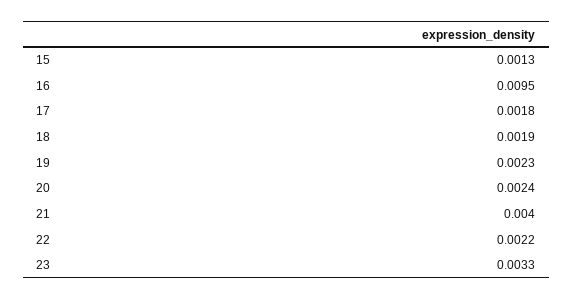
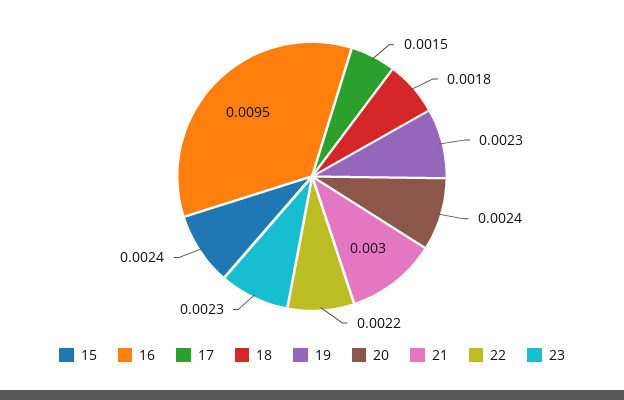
  {
-   "15": 0.0013,
+   "15": 0.0024,
    "16": 0.0095,
-   "17": 0.0018,
+   "17": 0.0015,
-   "18": 0.0019,
+   "18": 0.0018,
    "19": 0.0023,
    "20": 0.0024,
-   "21": 0.004,
+   "21": 0.003,
    "22": 0.0022,
-   "23": 0.0033
+   "23": 0.0023
  }

